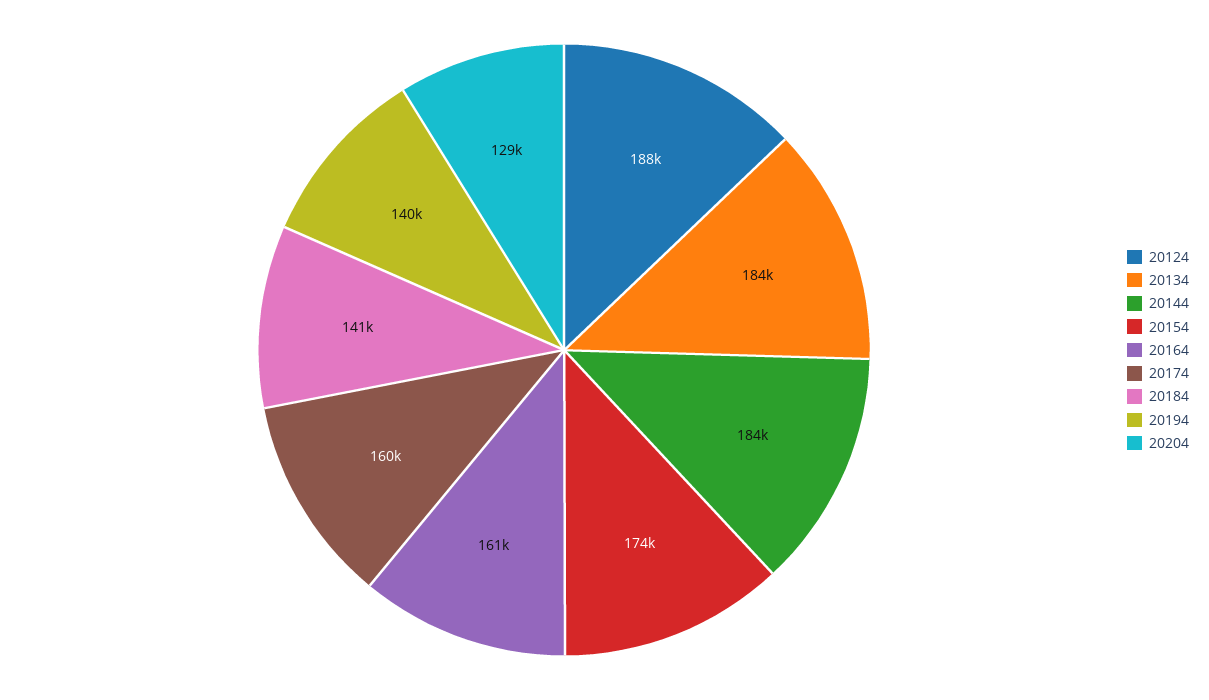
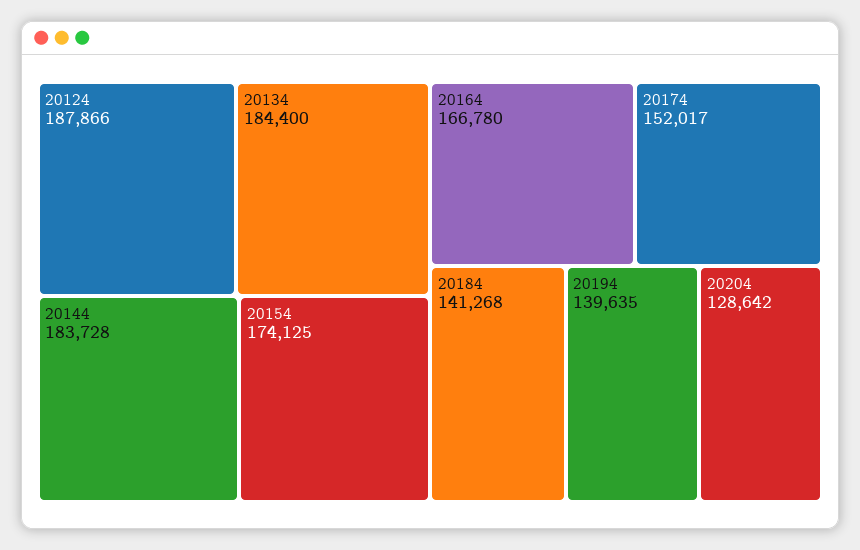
  {
    "20124": 187866,
    "20134": 184400,
    "20144": 183728,
    "20154": 174125,
-   "20164": 161000,
+   "20164": 166780,
-   "20174": 160000,
+   "20174": 152017,
    "20184": 141268,
    "20194": 139635,
    "20204": 128642
  }

